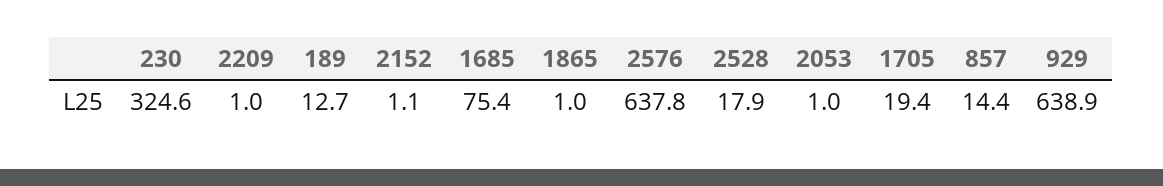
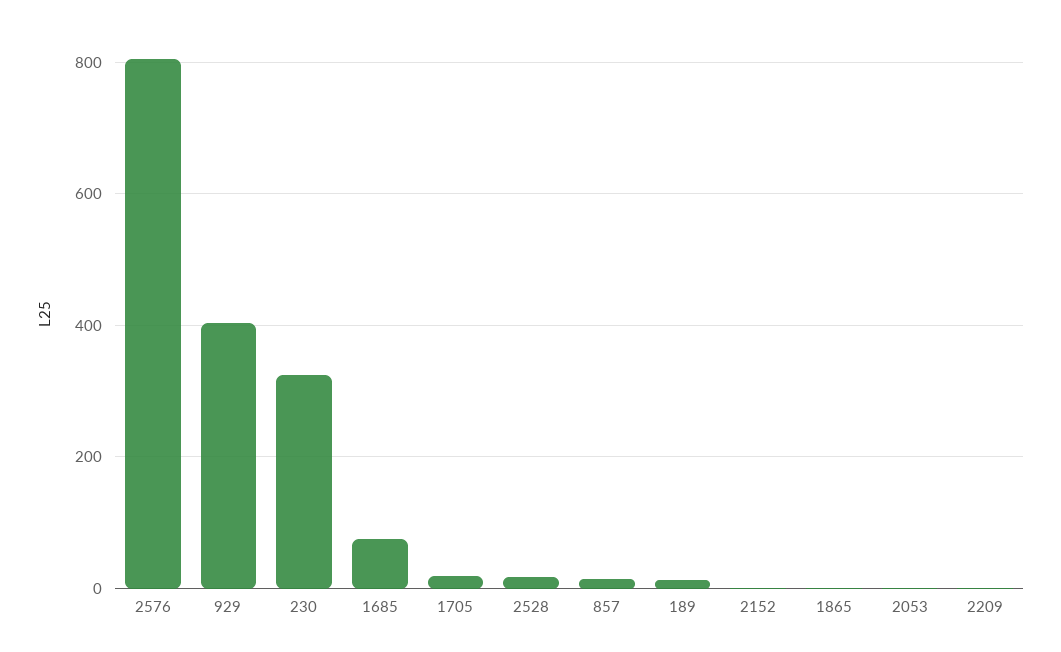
  {
    "230": 324.6,
    "2209": 1,
    "189": 12.7,
    "2152": 1.1,
    "1685": 75.4,
    "1865": 1,
-   "2576": 637.8,
+   "2576": 800,
    "2528": 17.9,
    "2053": 1,
    "1705": 19.4,
    "857": 14.4,
-   "929": 638.9
+   "929": 400
  }

